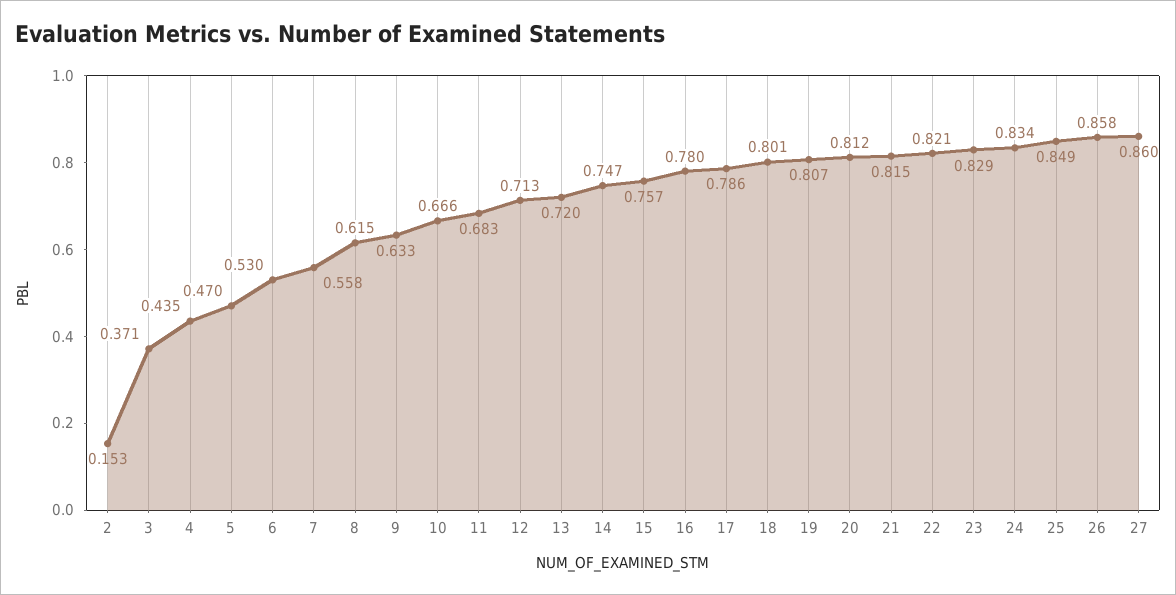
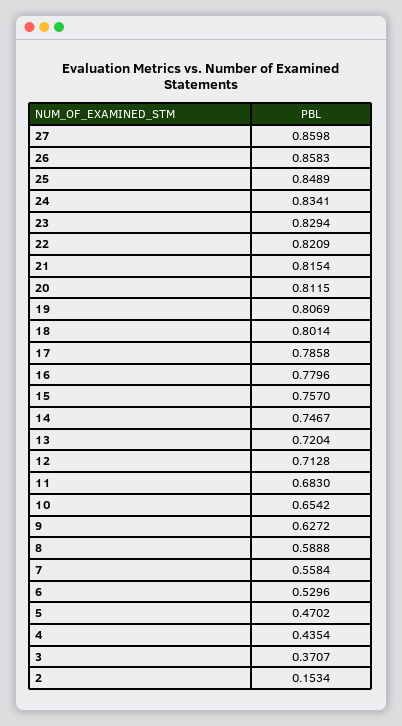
  {
    "2": 0.1534,
    "3": 0.3707,
    "4": 0.4354,
    "5": 0.4702,
    "6": 0.5296,
    "7": 0.5584,
-   "8": 0.615,
+   "8": 0.5888,
-   "9": 0.633,
+   "9": 0.6272,
-   "10": 0.666,
+   "10": 0.6542,
    "11": 0.683,
    "12": 0.7128,
    "13": 0.7204,
    "14": 0.7467,
    "15": 0.757,
    "16": 0.7796,
    "17": 0.7858,
    "18": 0.8014,
    "19": 0.8069,
    "20": 0.8115,
    "21": 0.8154,
    "22": 0.8209,
    "23": 0.8294,
    "24": 0.8341,
    "25": 0.8489,
    "26": 0.8583,
    "27": 0.8598
  }

